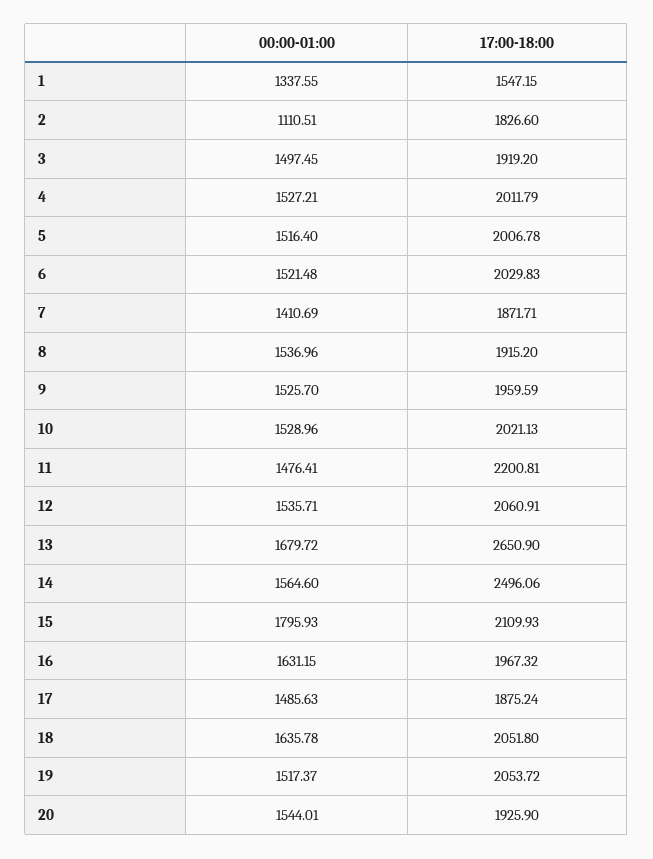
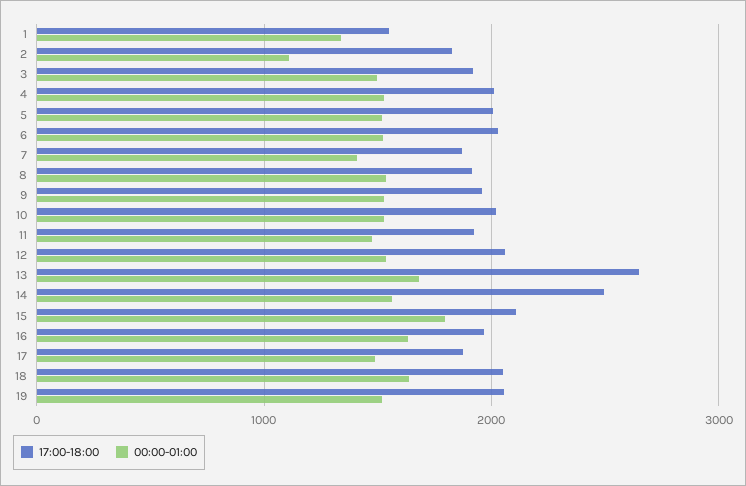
  {
    "00:00-01:00": {
      "1": 1337.55,
      "2": 1110.51,
      "3": 1497.45,
      "4": 1527.21,
      "5": 1516.4,
      "6": 1521.48,
      "7": 1410.69,
      "8": 1536.96,
      "9": 1525.7,
      "10": 1528.96,
      "11": 1476.41,
      "12": 1535.71,
      "13": 1679.72,
      "14": 1564.6,
      "15": 1795.93,
      "16": 1631.15,
      "17": 1485.63,
      "18": 1635.78,
-     "19": 1517.37,
+     "19": 1517.37
-     "20": 1544.01
    },
    "17:00-18:00": {
      "1": 1547.15,
      "2": 1826.6,
      "3": 1919.2,
      "4": 2011.79,
      "5": 2006.78,
      "6": 2029.83,
      "7": 1871.71,
      "8": 1915.2,
      "9": 1959.59,
      "10": 2021.13,
-     "11": 2200.81,
+     "11": 1900,
      "12": 2060.91,
      "13": 2650.9,
      "14": 2496.06,
      "15": 2109.93,
      "16": 1967.32,
      "17": 1875.24,
      "18": 2051.8,
-     "19": 2053.72,
+     "19": 2053.72
-     "20": 1925.9
    }
  }

